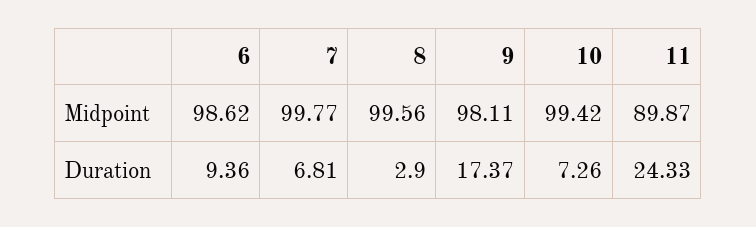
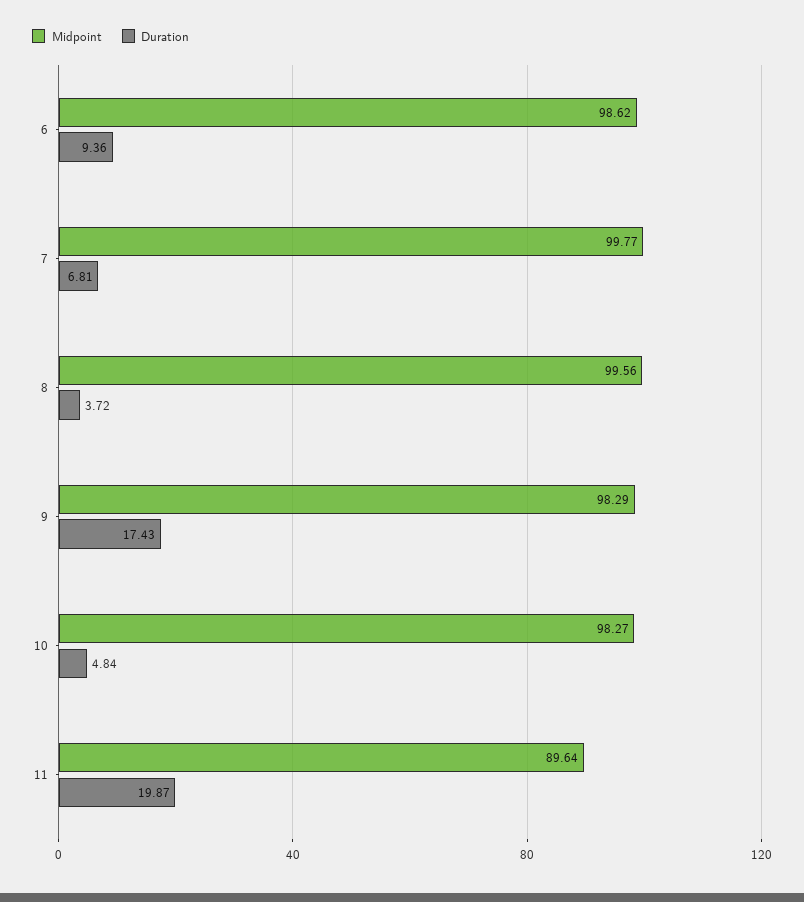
  {
    "Midpoint": {
      "6": 98.62,
      "7": 99.77,
      "8": 99.56,
-     "9": 98.11,
+     "9": 98.29,
-     "10": 99.42,
+     "10": 98.27,
-     "11": 89.87
+     "11": 89.64
    },
    "Duration": {
      "6": 9.36,
      "7": 6.81,
-     "8": 2.9,
+     "8": 3.72,
-     "9": 17.37,
+     "9": 17.43,
-     "10": 7.26,
+     "10": 4.84,
-     "11": 24.33
+     "11": 19.87
    }
  }

